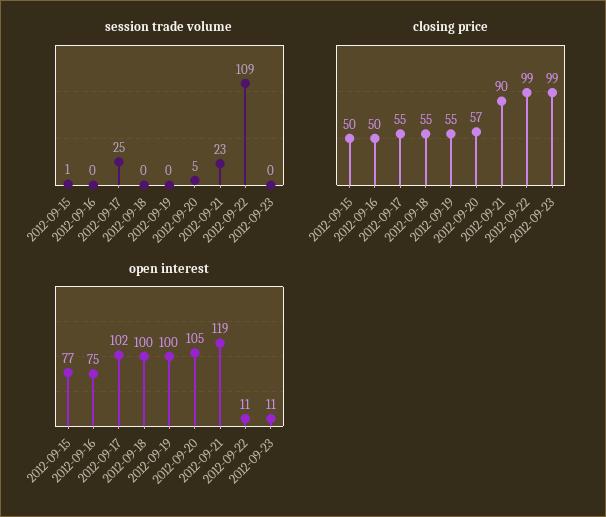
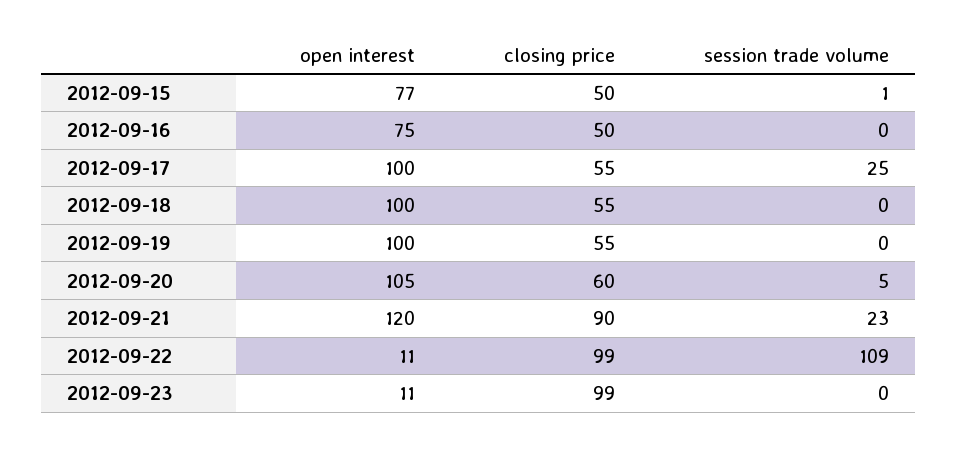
  {
    "session trade volume": {
      "2012-09-15": 1,
      "2012-09-16": 0,
      "2012-09-17": 25,
      "2012-09-18": 0,
      "2012-09-19": 0,
      "2012-09-20": 5,
      "2012-09-21": 23,
      "2012-09-22": 109,
      "2012-09-23": 0
    },
    "closing price": {
      "2012-09-15": 50,
      "2012-09-16": 50,
      "2012-09-17": 55,
      "2012-09-18": 55,
      "2012-09-19": 55,
-     "2012-09-20": 57,
+     "2012-09-20": 60,
      "2012-09-21": 90,
      "2012-09-22": 99,
      "2012-09-23": 99
    },
    "open interest": {
      "2012-09-15": 77,
      "2012-09-16": 75,
-     "2012-09-17": 102,
+     "2012-09-17": 100,
      "2012-09-18": 100,
      "2012-09-19": 100,
      "2012-09-20": 105,
-     "2012-09-21": 119,
+     "2012-09-21": 120,
      "2012-09-22": 11,
      "2012-09-23": 11
    }
  }

